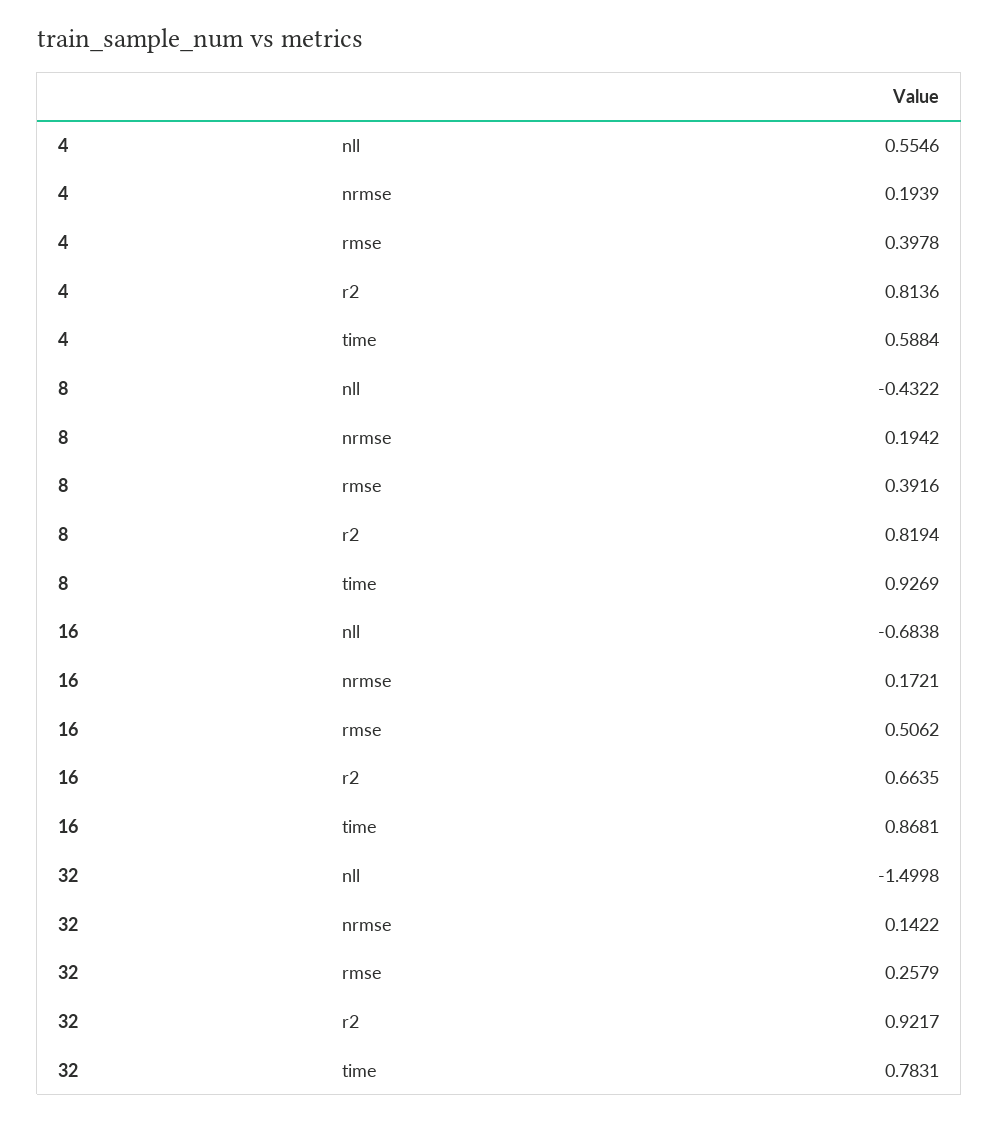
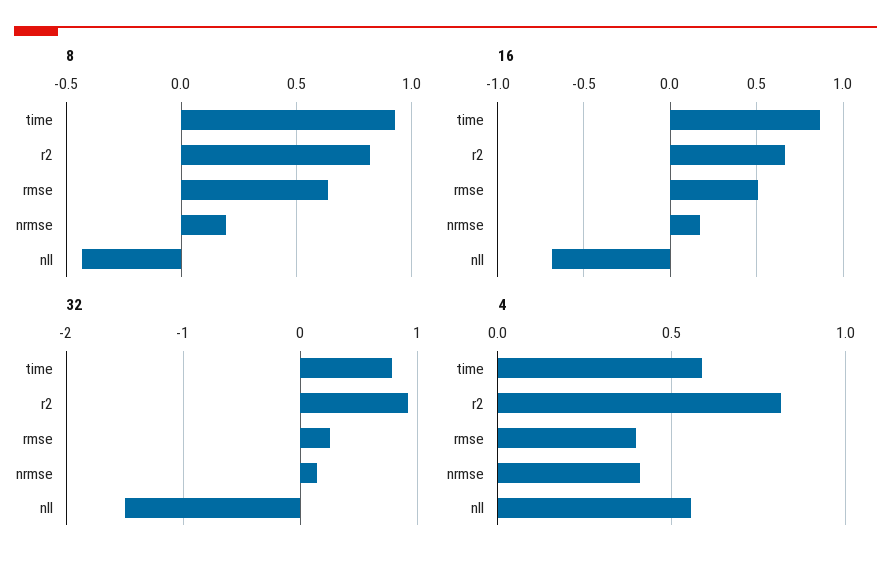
  {
    "4": {
      "nll": 0.5546,
-     "nrmse": 0.1939,
+     "nrmse": 0.4,
      "rmse": 0.3978,
      "r2": 0.8136,
      "time": 0.5884
    },
    "8": {
      "nll": -0.4322,
      "nrmse": 0.1942,
-     "rmse": 0.3916,
+     "rmse": 0.65,
      "r2": 0.8194,
      "time": 0.9269
    },
    "16": {
      "nll": -0.6838,
      "nrmse": 0.1721,
      "rmse": 0.5062,
      "r2": 0.6635,
      "time": 0.8681
    },
    "32": {
      "nll": -1.4998,
      "nrmse": 0.1422,
      "rmse": 0.2579,
      "r2": 0.9217,
      "time": 0.7831
    }
  }

